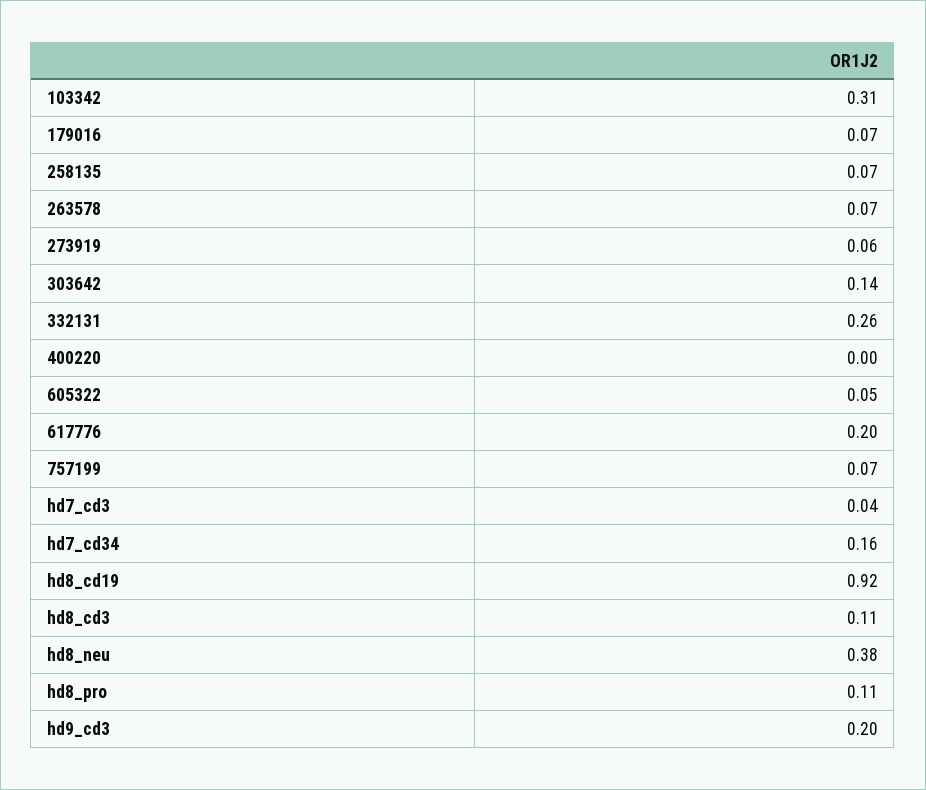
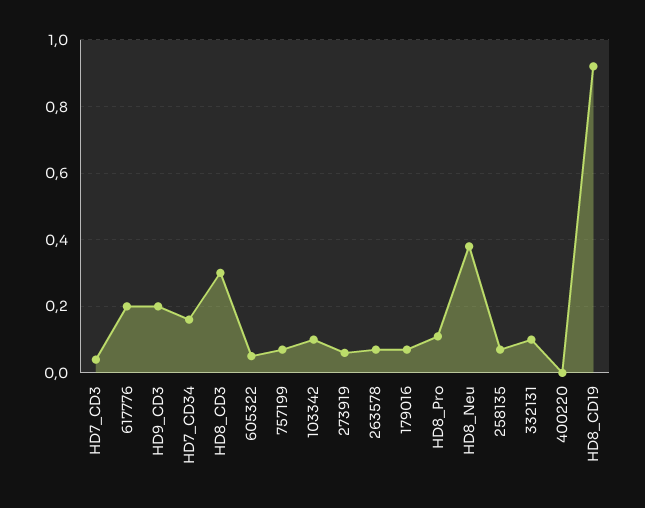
  {
-   "103342": 0.31,
+   "103342": 0.1,
    "179016": 0.07,
    "258135": 0.07,
    "263578": 0.07,
    "273919": 0.06,
-   "303642": 0.14,
-   "332131": 0.26,
+   "332131": 0.1,
    "400220": 0,
    "605322": 0.05,
    "617776": 0.2,
    "757199": 0.07,
    "hd7_cd3": 0.04,
    "hd7_cd34": 0.16,
    "hd8_cd19": 0.92,
-   "hd8_cd3": 0.11,
+   "hd8_cd3": 0.3,
    "hd8_neu": 0.38,
    "hd8_pro": 0.11,
    "hd9_cd3": 0.2
  }

